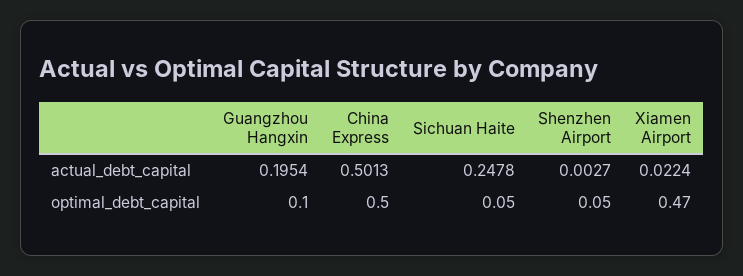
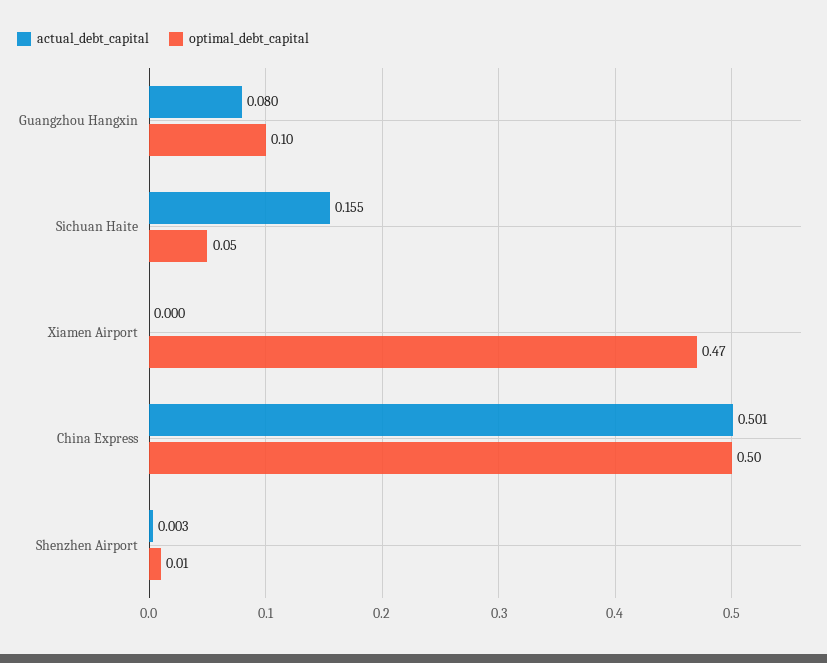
  {
    "actual_debt_capital": {
-     "Guangzhou Hangxin": 0.1954,
+     "Guangzhou Hangxin": 0.08,
      "China Express": 0.5013,
-     "Sichuan Haite": 0.2478,
+     "Sichuan Haite": 0.155,
      "Shenzhen Airport": 0.0027,
-     "Xiamen Airport": 0.0224
+     "Xiamen Airport": 0
    },
    "optimal_debt_capital": {
      "Guangzhou Hangxin": 0.1,
      "China Express": 0.5,
      "Sichuan Haite": 0.05,
-     "Shenzhen Airport": 0.05,
+     "Shenzhen Airport": 0.01,
      "Xiamen Airport": 0.47
    }
  }

